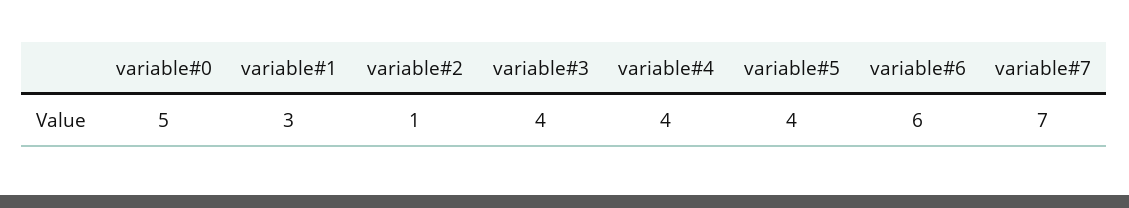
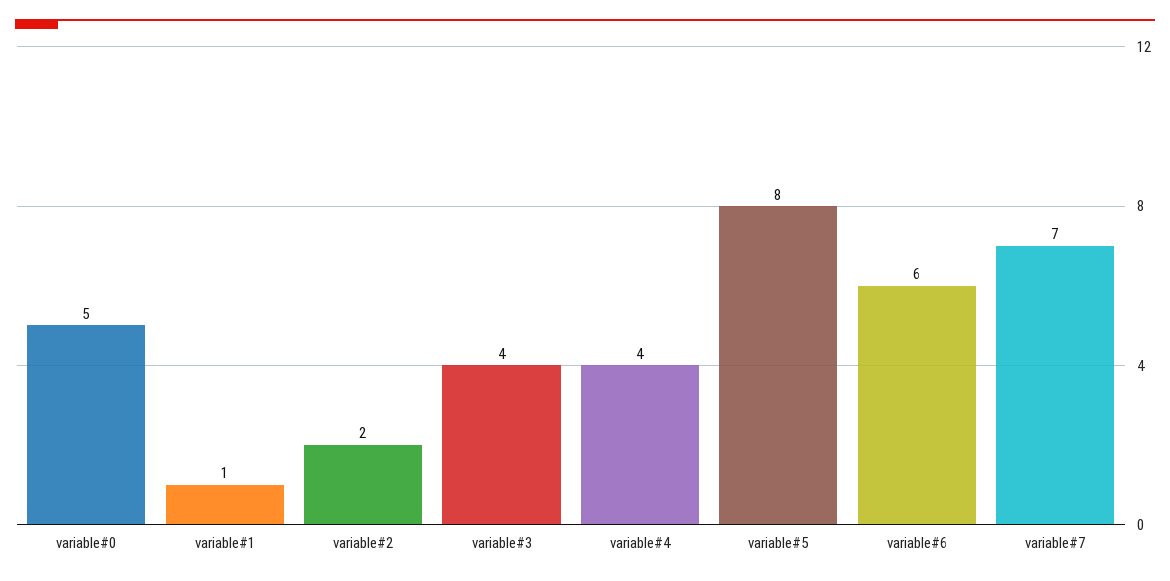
  {
    "variable#0": 5,
-   "variable#1": 3,
+   "variable#1": 1,
-   "variable#2": 1,
+   "variable#2": 2,
    "variable#3": 4,
    "variable#4": 4,
-   "variable#5": 4,
+   "variable#5": 8,
    "variable#6": 6,
    "variable#7": 7
  }

